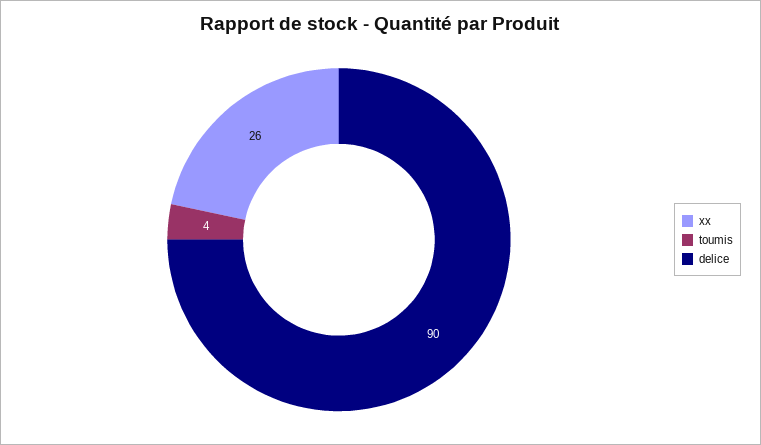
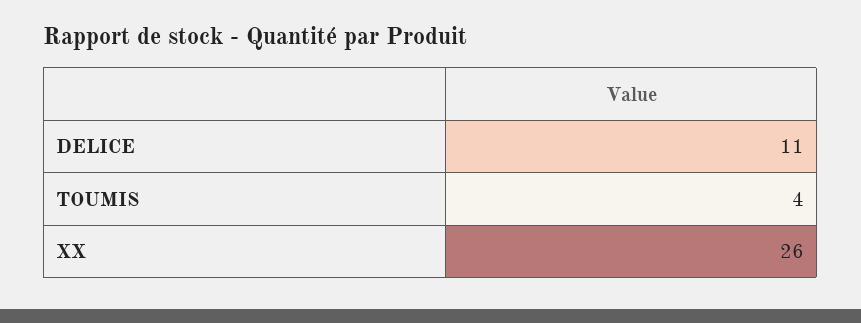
  {
    "xx": 26,
    "toumis": 4,
-   "delice": 90
+   "delice": 11
  }

